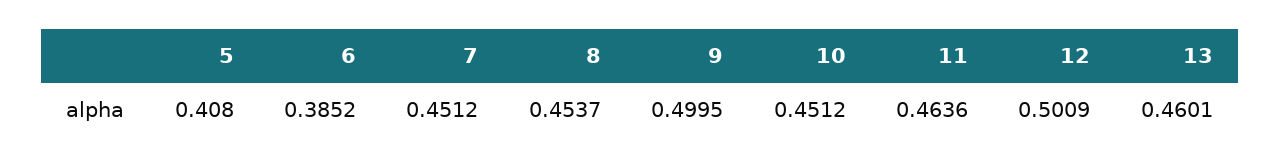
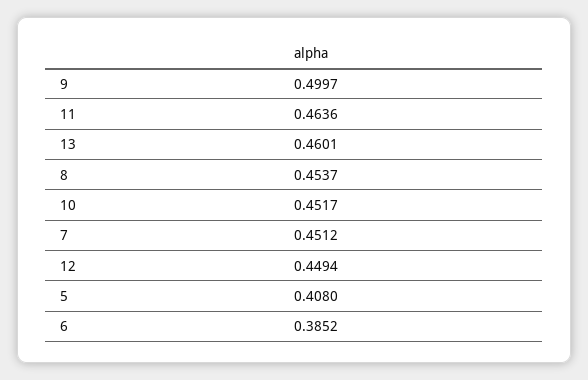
  {
    "5": 0.408,
    "6": 0.3852,
    "7": 0.4512,
    "8": 0.4537,
-   "9": 0.4995,
+   "9": 0.4997,
-   "10": 0.4512,
+   "10": 0.4517,
    "11": 0.4636,
-   "12": 0.5009,
+   "12": 0.4494,
    "13": 0.4601
  }

